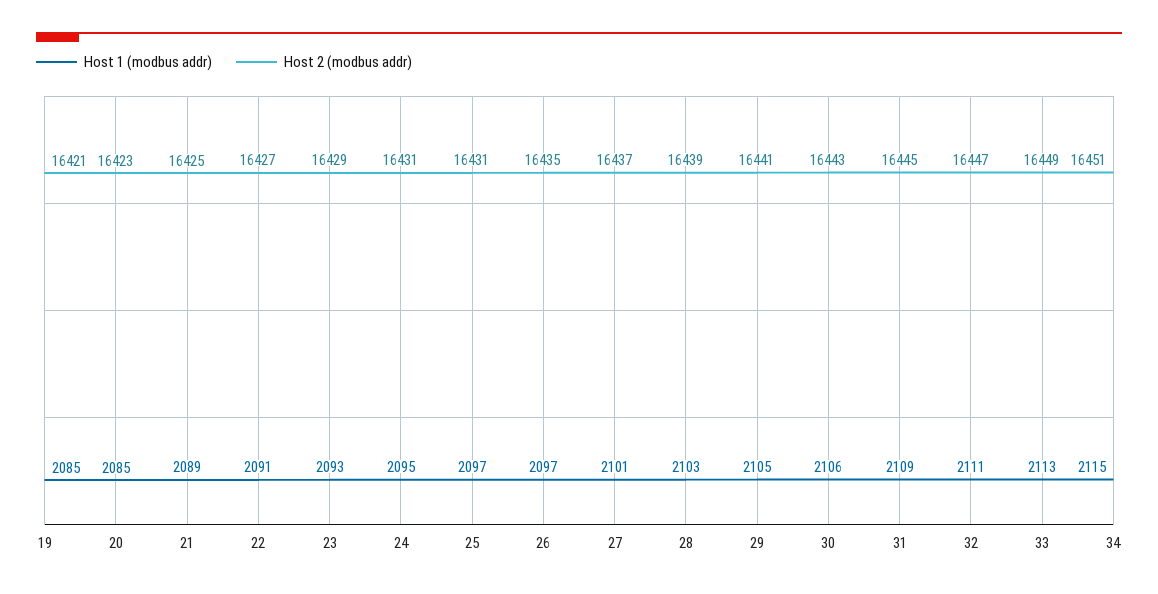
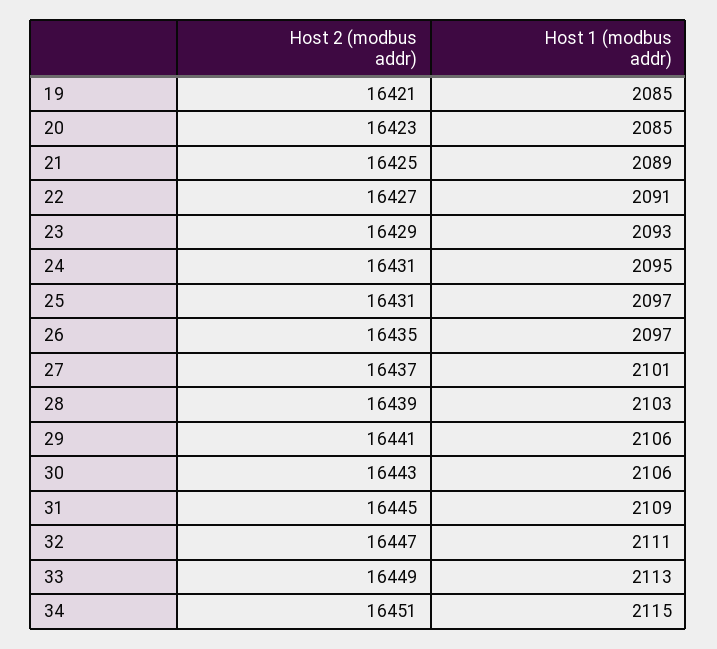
  {
    "Host 1 (modbus addr)": {
      "19": 2085,
      "20": 2085,
      "21": 2089,
      "22": 2091,
      "23": 2093,
      "24": 2095,
      "25": 2097,
      "26": 2097,
      "27": 2101,
      "28": 2103,
-     "29": 2105,
+     "29": 2106,
      "30": 2106,
      "31": 2109,
      "32": 2111,
      "33": 2113,
      "34": 2115
    },
    "Host 2 (modbus addr)": {
      "19": 16421,
      "20": 16423,
      "21": 16425,
      "22": 16427,
      "23": 16429,
      "24": 16431,
      "25": 16431,
      "26": 16435,
      "27": 16437,
      "28": 16439,
      "29": 16441,
      "30": 16443,
      "31": 16445,
      "32": 16447,
      "33": 16449,
      "34": 16451
    }
  }

